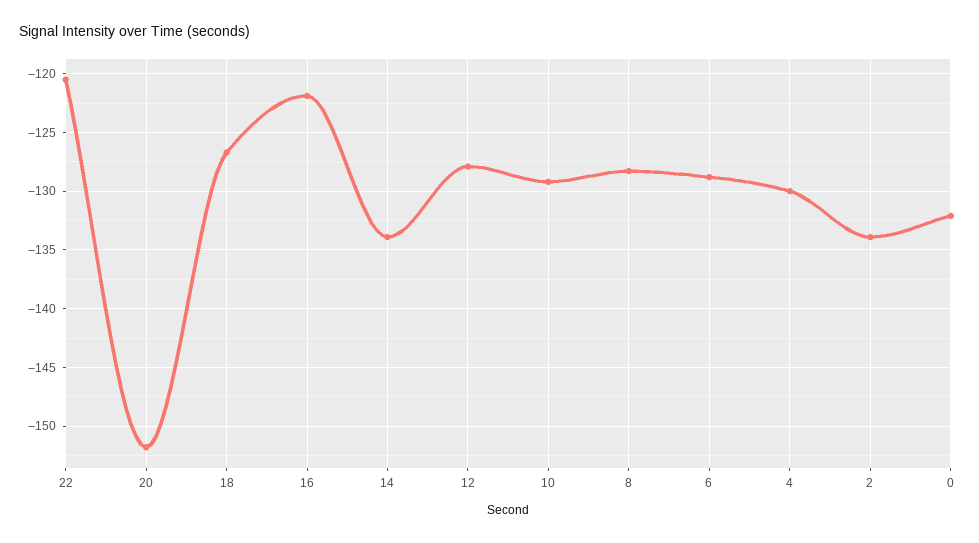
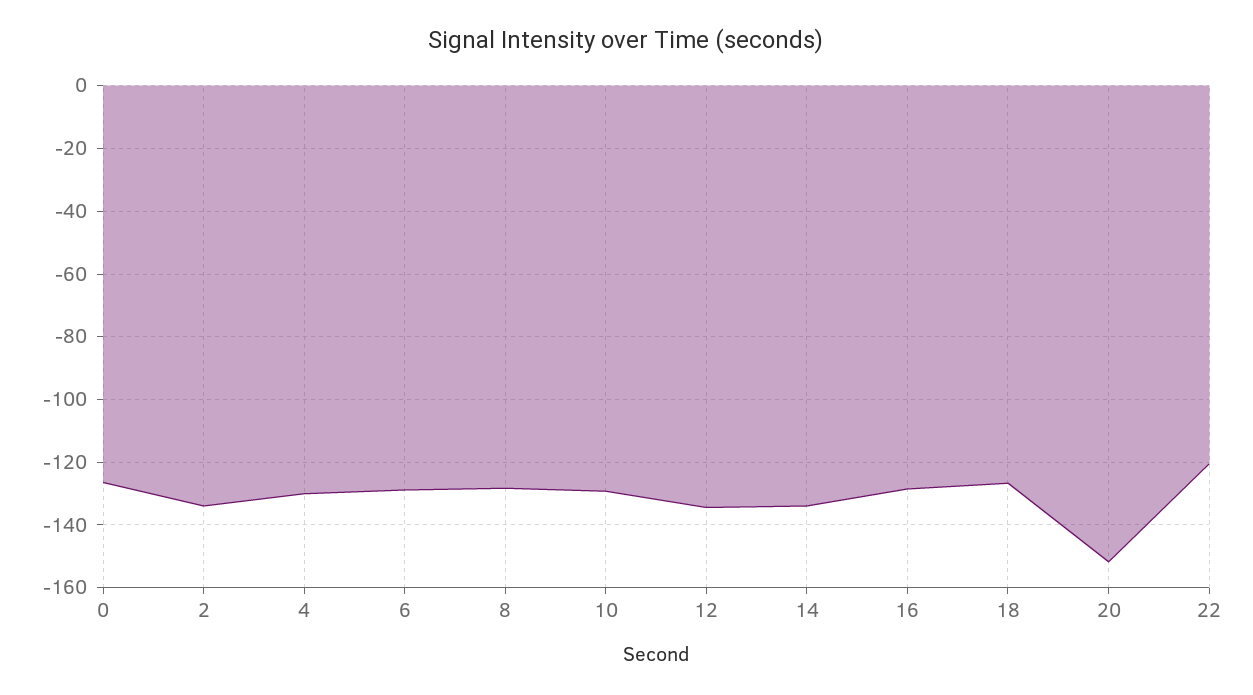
  {
    "22": -121,
    "20": -152,
    "18": -127,
-   "16": -122,
+   "16": -128,
    "14": -134,
-   "12": -128,
+   "12": -134,
    "10": -129,
    "8": -128,
    "6": -129,
    "4": -130,
    "2": -134,
-   "0": -132
+   "0": -126
  }

